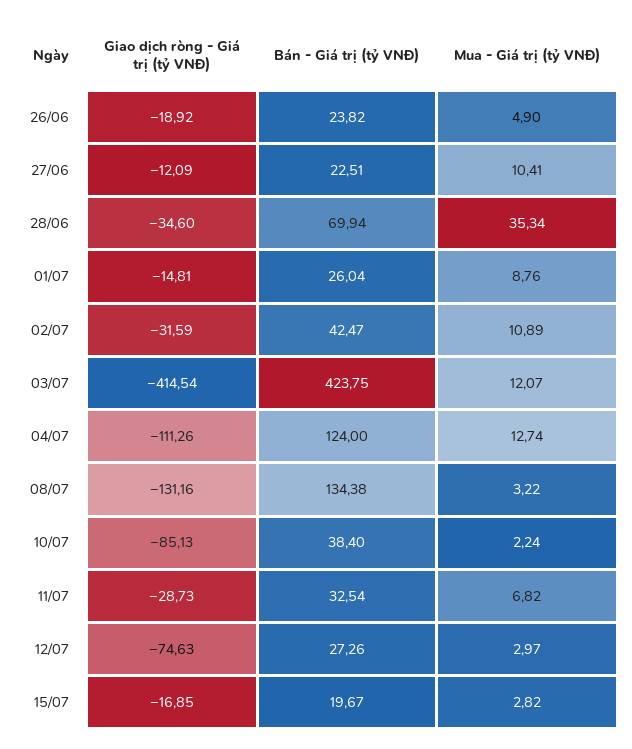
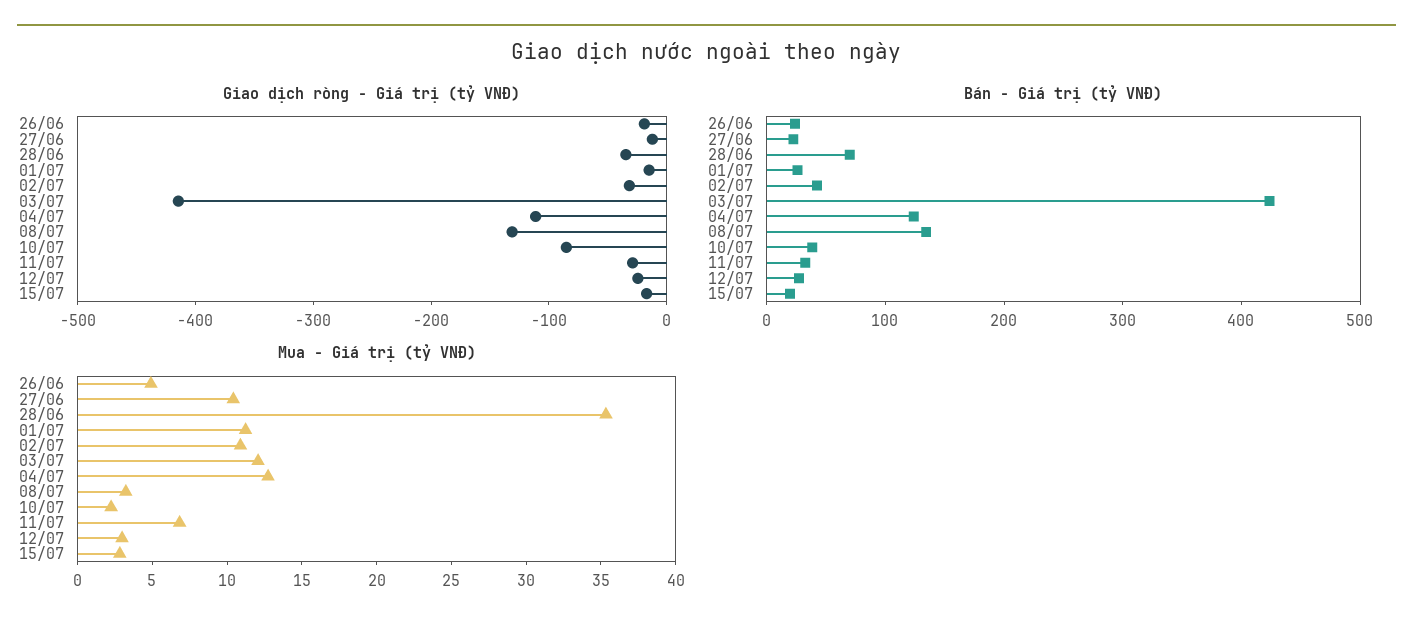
  {
    "Giao dịch ròng - Giá trị (tỷ VNĐ)": {
      "26/06": -18.92,
      "27/06": -12.09,
      "28/06": -34.6,
      "01/07": -14.81,
      "02/07": -31.59,
      "03/07": -414.54,
      "04/07": -111.26,
      "08/07": -131.16,
      "10/07": -85.13,
      "11/07": -28.73,
-     "12/07": -74.63,
+     "12/07": -20,
      "15/07": -16.85
    },
    "Bán - Giá trị (tỷ VNĐ)": {
      "26/06": 23.82,
      "27/06": 22.51,
      "28/06": 69.94,
      "01/07": 26.04,
      "02/07": 42.47,
      "03/07": 423.75,
      "04/07": 124,
      "08/07": 134.38,
      "10/07": 38.4,
      "11/07": 32.54,
      "12/07": 27.26,
      "15/07": 19.67
    },
    "Mua - Giá trị (tỷ VNĐ)": {
      "26/06": 4.9,
      "27/06": 10.41,
      "28/06": 35.34,
-     "01/07": 8.76,
+     "01/07": 11,
      "02/07": 10.89,
      "03/07": 12.07,
      "04/07": 12.74,
      "08/07": 3.22,
      "10/07": 2.24,
      "11/07": 6.82,
      "12/07": 2.97,
      "15/07": 2.82
    }
  }

